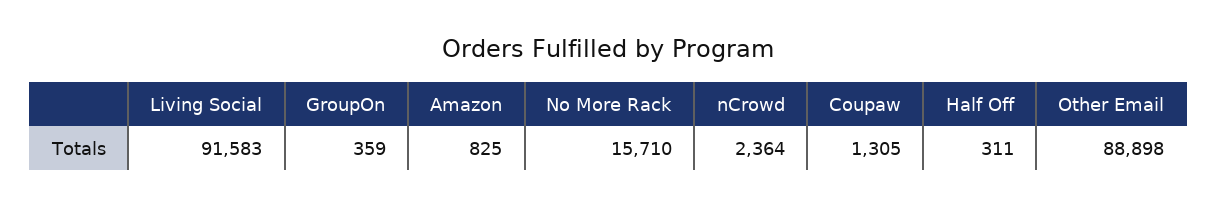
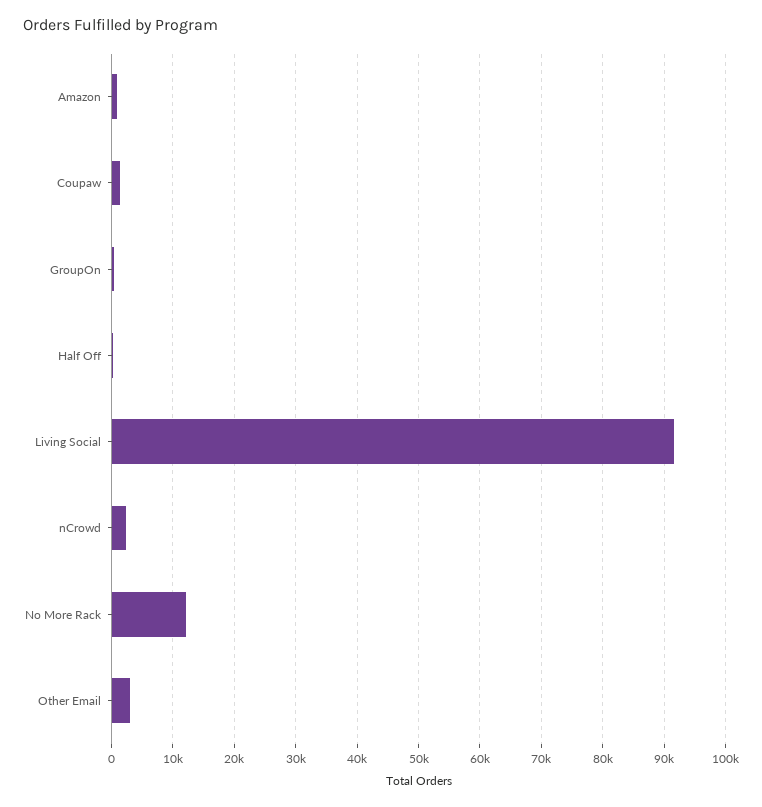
  {
    "Living Social": 91583,
    "GroupOn": 359,
    "Amazon": 825,
-   "No More Rack": 15710,
+   "No More Rack": 12000,
    "nCrowd": 2364,
    "Coupaw": 1305,
    "Half Off": 311,
-   "Other Email": 88898
+   "Other Email": 3000
  }

